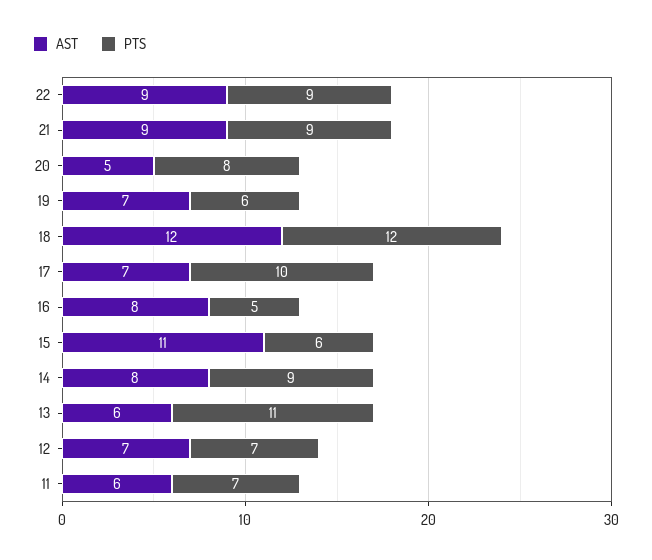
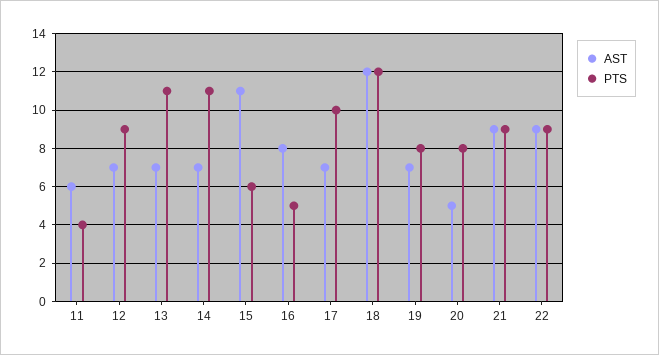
  {
    "AST": {
      "22": 9,
      "21": 9,
      "20": 5,
      "19": 7,
      "18": 12,
      "17": 7,
      "16": 8,
      "15": 11,
-     "14": 8,
+     "14": 7,
-     "13": 6,
+     "13": 7,
      "12": 7,
      "11": 6
    },
    "PTS": {
      "22": 9,
      "21": 9,
      "20": 8,
-     "19": 6,
+     "19": 8,
      "18": 12,
      "17": 10,
      "16": 5,
      "15": 6,
-     "14": 9,
+     "14": 11,
      "13": 11,
-     "12": 7,
+     "12": 9,
-     "11": 7
+     "11": 4
    }
  }

